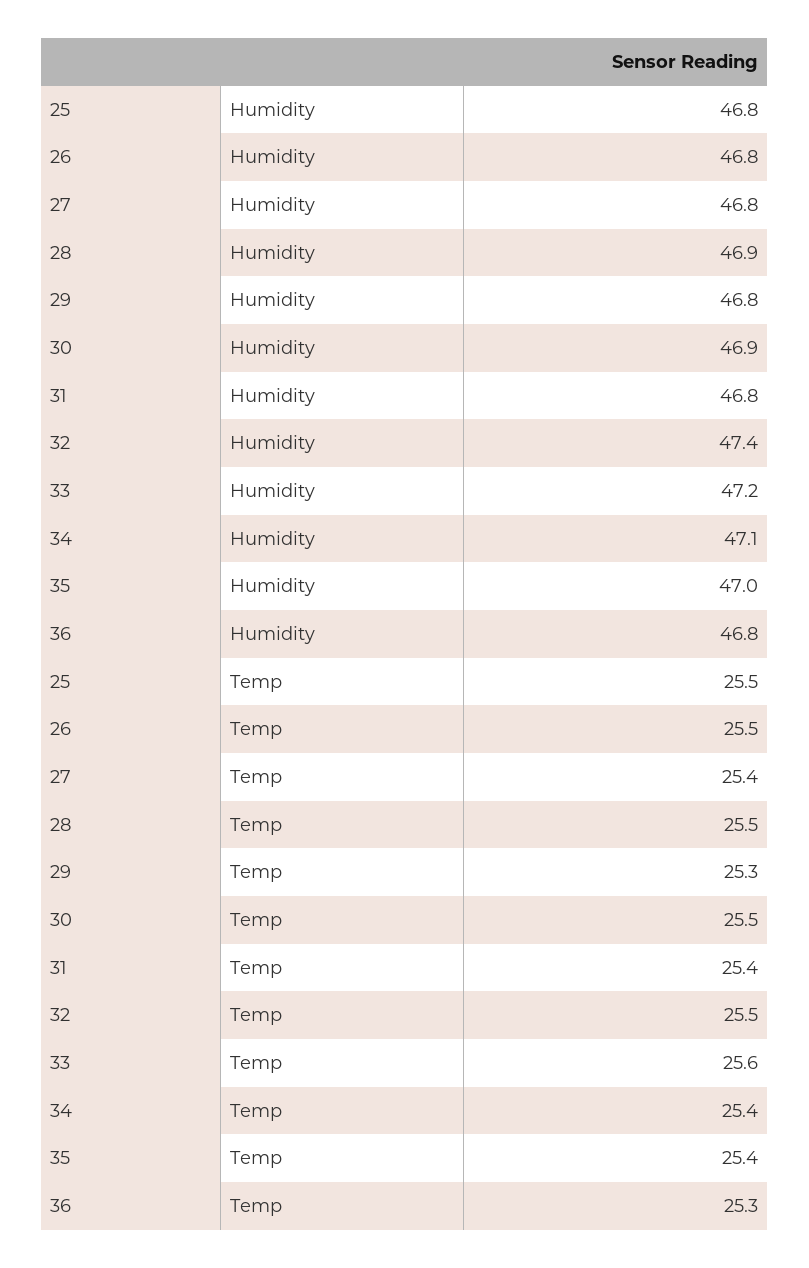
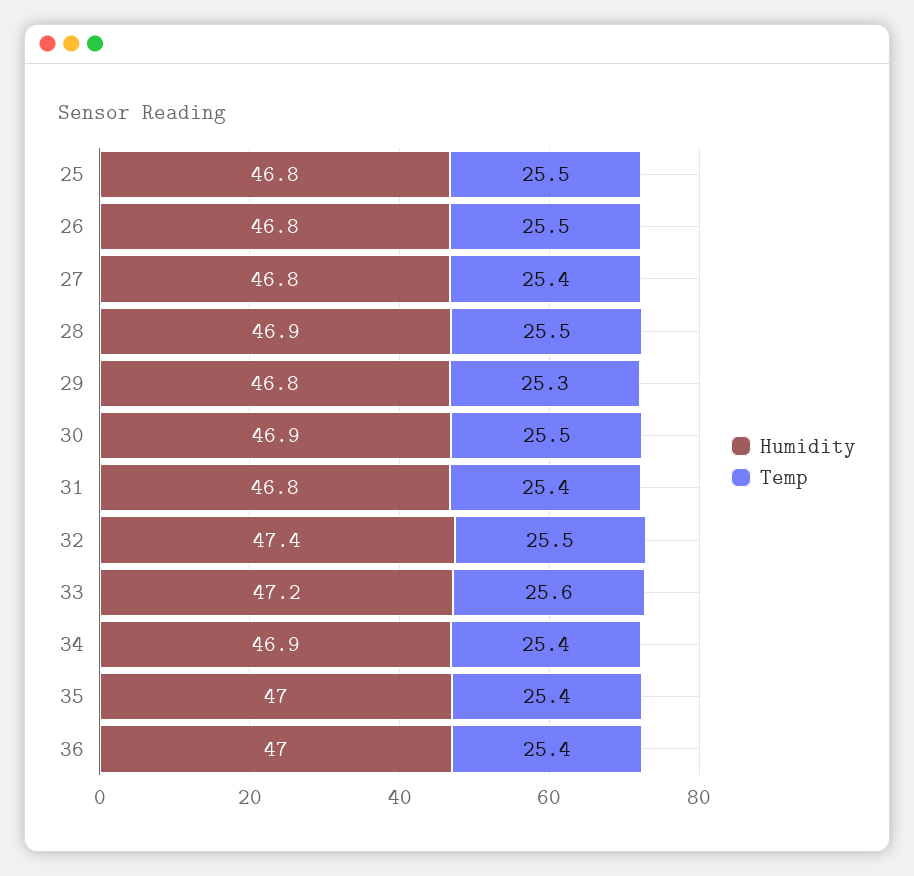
  {
    "Humidity": {
      "25": 46.8,
      "26": 46.8,
      "27": 46.8,
      "28": 46.9,
      "29": 46.8,
      "30": 46.9,
      "31": 46.8,
      "32": 47.4,
      "33": 47.2,
-     "34": 47.1,
+     "34": 46.9,
      "35": 47,
-     "36": 46.8
+     "36": 47
    },
    "Temp": {
      "25": 25.5,
      "26": 25.5,
      "27": 25.4,
      "28": 25.5,
      "29": 25.3,
      "30": 25.5,
      "31": 25.4,
      "32": 25.5,
      "33": 25.6,
      "34": 25.4,
      "35": 25.4,
-     "36": 25.3
+     "36": 25.4
    }
  }

